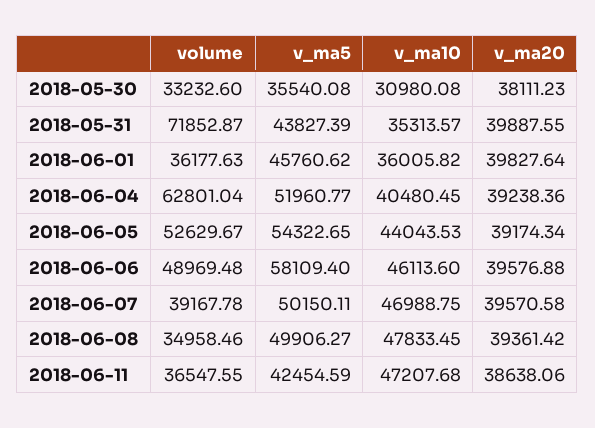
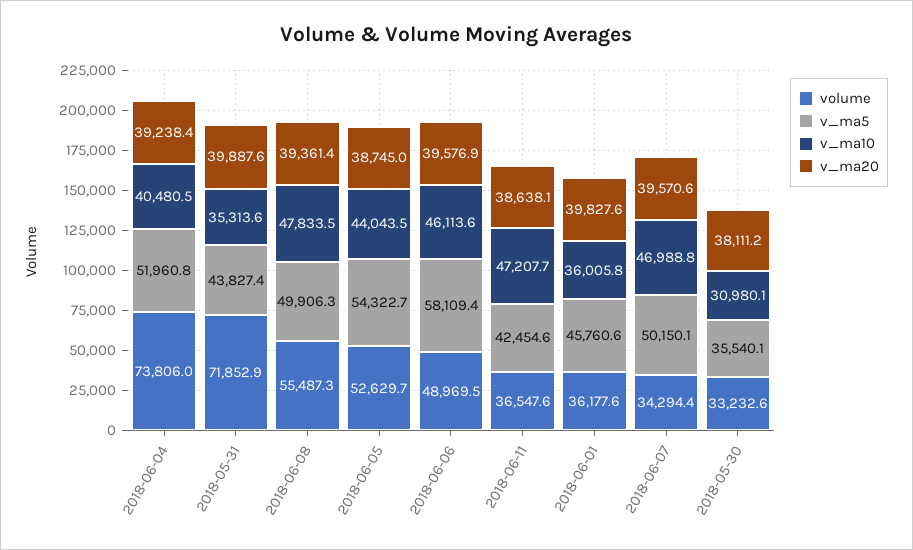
  {
    "volume": {
      "2018-05-30": 33232.6,
      "2018-05-31": 71852.87,
      "2018-06-01": 36177.63,
-     "2018-06-04": 62801.04,
+     "2018-06-04": 73806,
      "2018-06-05": 52629.67,
      "2018-06-06": 48969.48,
-     "2018-06-07": 39167.78,
+     "2018-06-07": 34294.4,
-     "2018-06-08": 34958.46,
+     "2018-06-08": 55487.3,
      "2018-06-11": 36547.55
    },
    "v_ma5": {
      "2018-05-30": 35540.08,
      "2018-05-31": 43827.39,
      "2018-06-01": 45760.62,
      "2018-06-04": 51960.77,
      "2018-06-05": 54322.65,
      "2018-06-06": 58109.4,
      "2018-06-07": 50150.11,
      "2018-06-08": 49906.27,
      "2018-06-11": 42454.59
    },
    "v_ma10": {
      "2018-05-30": 30980.08,
      "2018-05-31": 35313.57,
      "2018-06-01": 36005.82,
      "2018-06-04": 40480.45,
      "2018-06-05": 44043.53,
      "2018-06-06": 46113.6,
      "2018-06-07": 46988.75,
      "2018-06-08": 47833.45,
      "2018-06-11": 47207.68
    },
    "v_ma20": {
      "2018-05-30": 38111.23,
      "2018-05-31": 39887.55,
      "2018-06-01": 39827.64,
      "2018-06-04": 39238.36,
-     "2018-06-05": 39174.34,
+     "2018-06-05": 38745,
      "2018-06-06": 39576.88,
      "2018-06-07": 39570.58,
      "2018-06-08": 39361.42,
      "2018-06-11": 38638.06
    }
  }

